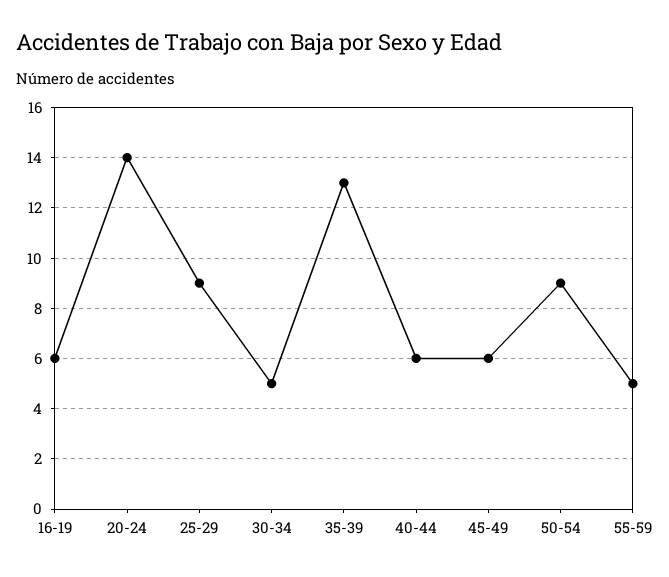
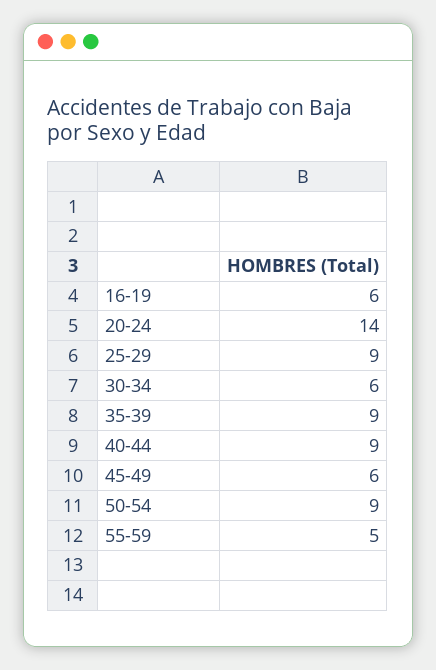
  {
    "16-19": 6,
    "20-24": 14,
    "25-29": 9,
-   "30-34": 5,
+   "30-34": 6,
-   "35-39": 13,
+   "35-39": 9,
-   "40-44": 6,
+   "40-44": 9,
    "45-49": 6,
    "50-54": 9,
    "55-59": 5
  }

